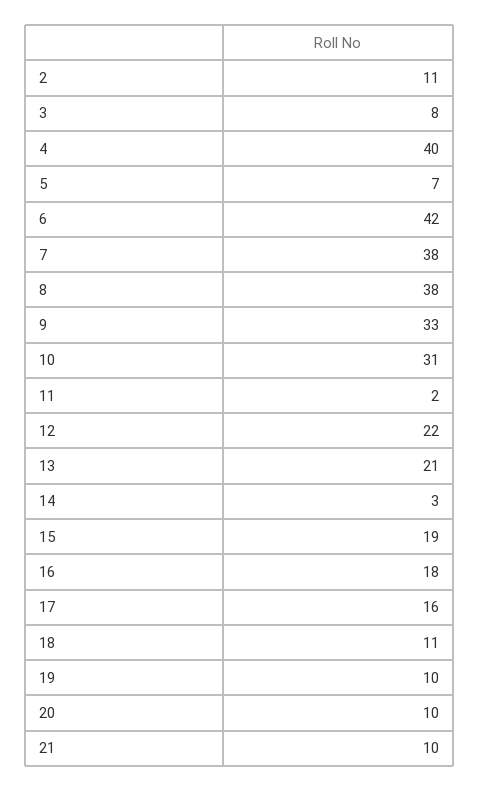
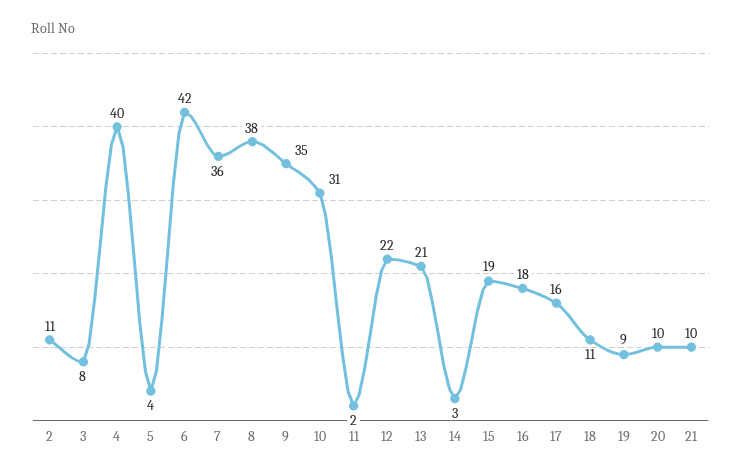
  {
    "2": 11,
    "3": 8,
    "4": 40,
-   "5": 7,
+   "5": 4,
    "6": 42,
-   "7": 38,
+   "7": 36,
    "8": 38,
-   "9": 33,
+   "9": 35,
    "10": 31,
    "11": 2,
    "12": 22,
    "13": 21,
    "14": 3,
    "15": 19,
    "16": 18,
    "17": 16,
    "18": 11,
-   "19": 10,
+   "19": 9,
    "20": 10,
    "21": 10
  }

